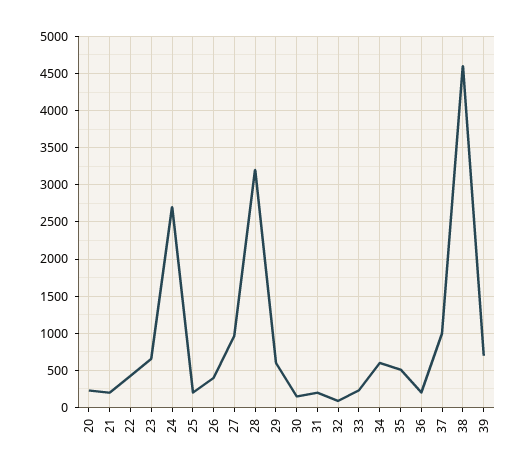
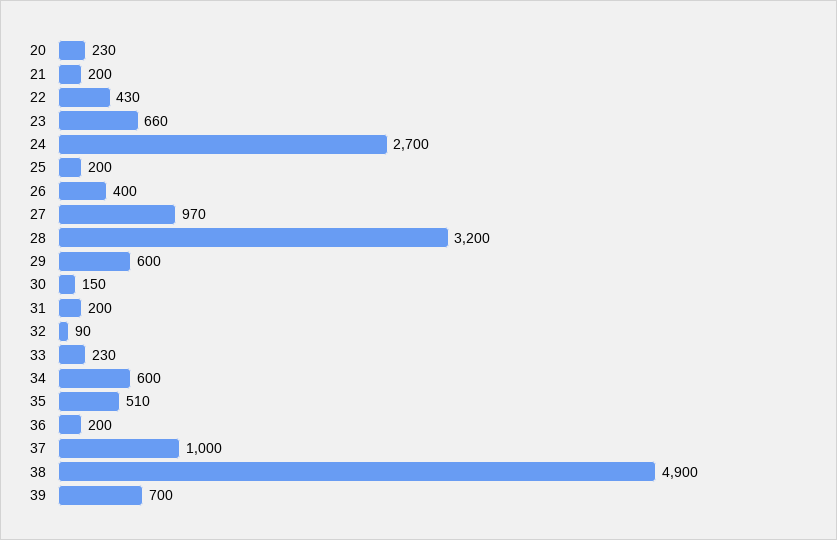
  {
    "20": 230,
    "21": 200,
    "22": 430,
    "23": 660,
    "24": 2700,
    "25": 200,
    "26": 400,
    "27": 970,
    "28": 3200,
    "29": 600,
    "30": 150,
    "31": 200,
    "32": 90,
    "33": 230,
    "34": 600,
    "35": 510,
    "36": 200,
    "37": 1000,
-   "38": 4600,
+   "38": 4900,
    "39": 700
  }

